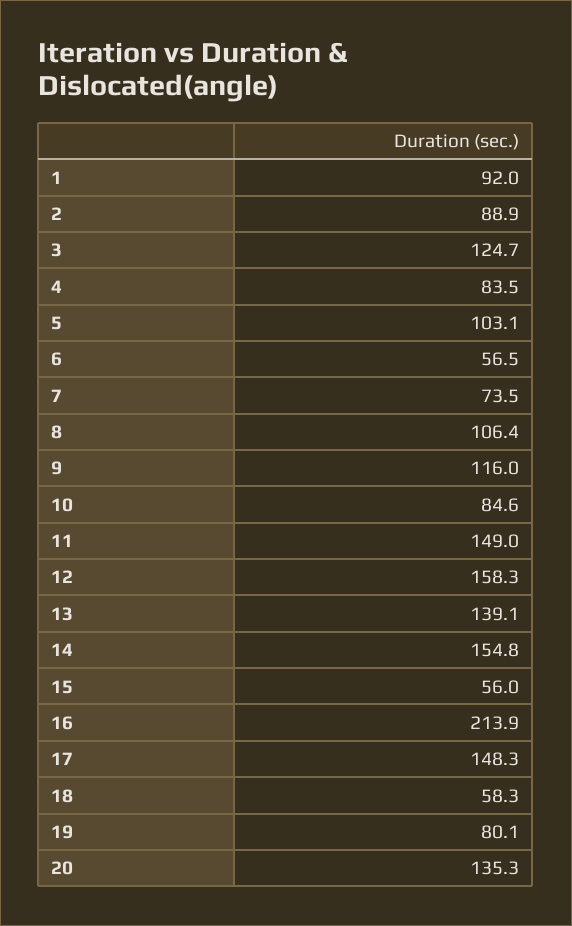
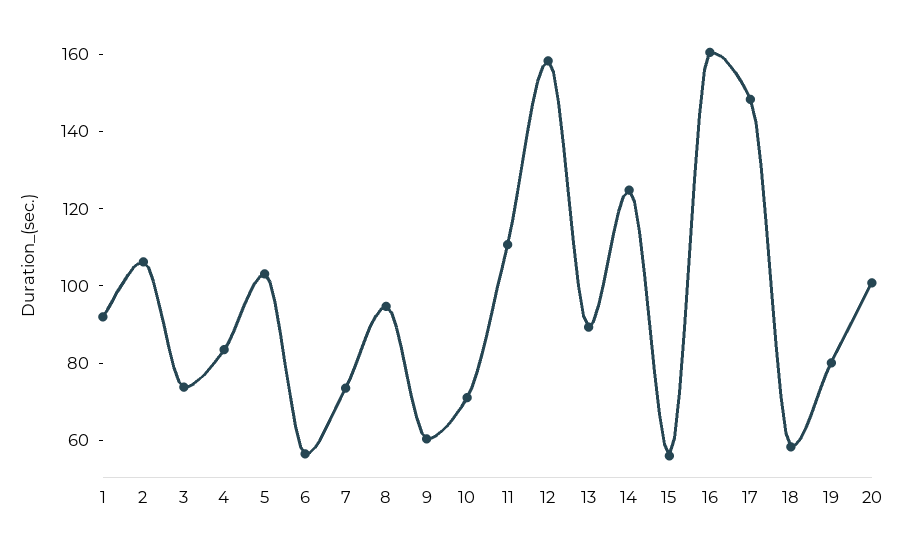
  {
    "1": 92,
-   "2": 88.9,
+   "2": 105,
-   "3": 124.7,
+   "3": 75,
    "4": 83.5,
    "5": 103.1,
    "6": 56.5,
    "7": 73.5,
-   "8": 106.4,
+   "8": 95,
-   "9": 116,
+   "9": 60,
-   "10": 84.6,
+   "10": 70,
-   "11": 149,
+   "11": 110,
    "12": 158.3,
-   "13": 139.1,
+   "13": 90,
-   "14": 154.8,
+   "14": 125,
    "15": 56,
-   "16": 213.9,
+   "16": 160,
    "17": 148.3,
    "18": 58.3,
    "19": 80.1,
-   "20": 135.3
+   "20": 100
  }

